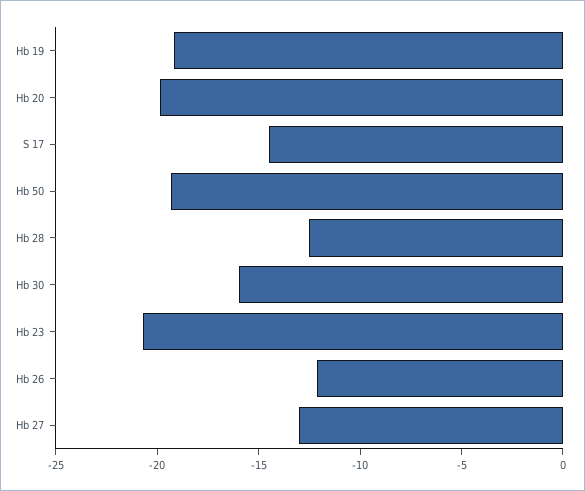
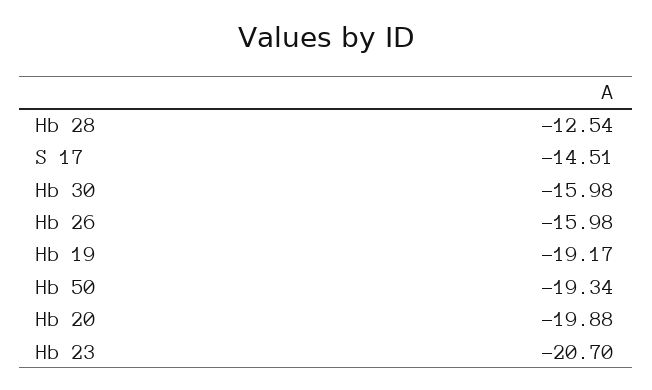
  {
    "Hb 19": -19.17,
    "Hb 20": -19.88,
    "S 17": -14.51,
    "Hb 50": -19.34,
    "Hb 28": -12.54,
    "Hb 30": -15.98,
    "Hb 23": -20.7,
-   "Hb 26": -12,
+   "Hb 26": -15.98
-   "Hb 27": -13
  }

